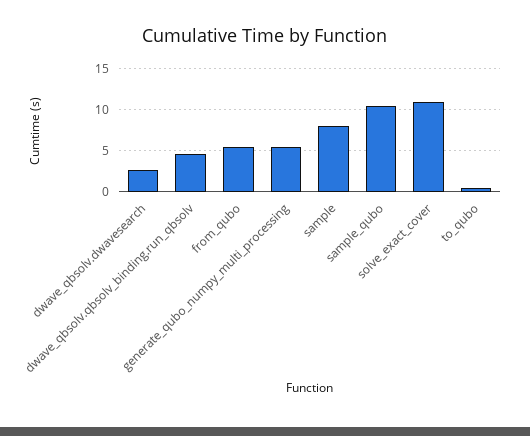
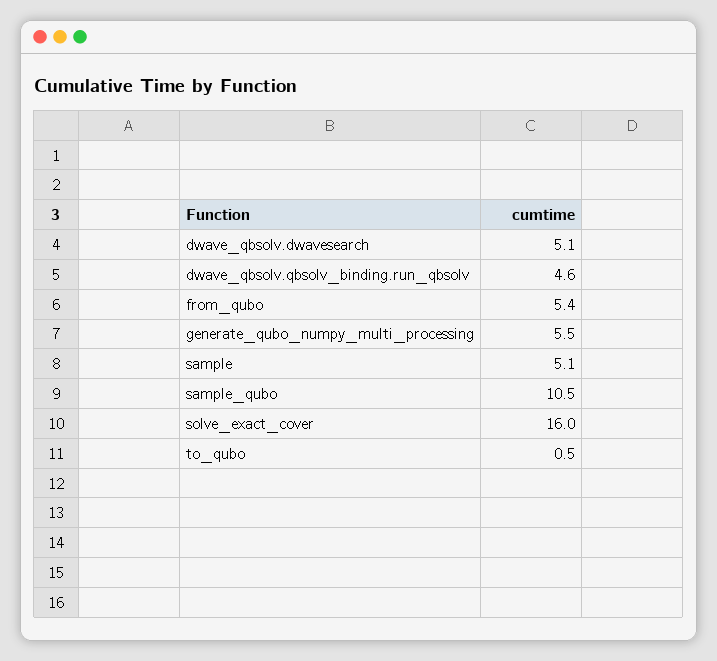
  {
-   "dwave_qbsolv.dwavesearch": 3,
+   "dwave_qbsolv.dwavesearch": 5.1,
    "dwave_qbsolv.qbsolv_binding.run_qbsolv": 4.6,
    "from_qubo": 5.4,
    "generate_qubo_numpy_multi_processing": 5.5,
-   "sample": 8,
+   "sample": 5.1,
    "sample_qubo": 10.5,
-   "solve_exact_cover": 11,
+   "solve_exact_cover": 16,
    "to_qubo": 0.5
  }

